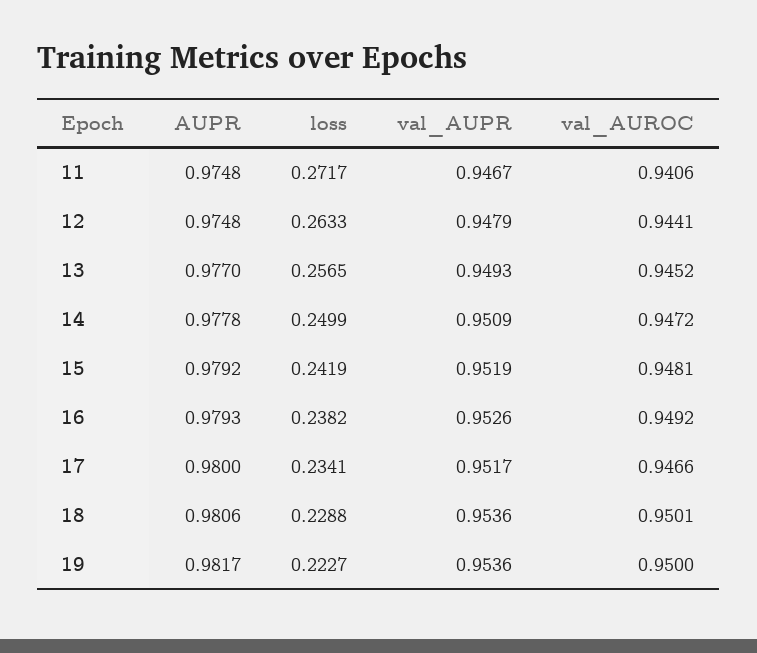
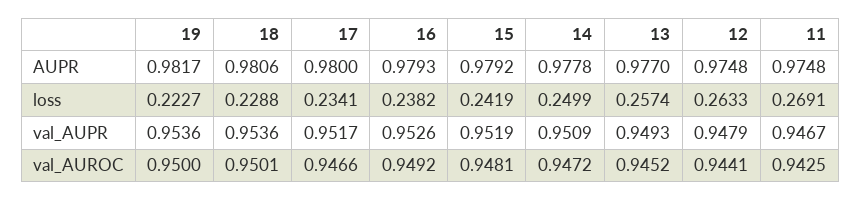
  {
    "AUPR": {
      "11": 0.9748,
      "12": 0.9748,
      "13": 0.977,
      "14": 0.9778,
      "15": 0.9792,
      "16": 0.9793,
      "17": 0.98,
      "18": 0.9806,
      "19": 0.9817
    },
    "loss": {
-     "11": 0.2717,
+     "11": 0.2691,
      "12": 0.2633,
-     "13": 0.2565,
+     "13": 0.2574,
      "14": 0.2499,
      "15": 0.2419,
      "16": 0.2382,
      "17": 0.2341,
      "18": 0.2288,
      "19": 0.2227
    },
    "val_AUPR": {
      "11": 0.9467,
      "12": 0.9479,
      "13": 0.9493,
      "14": 0.9509,
      "15": 0.9519,
      "16": 0.9526,
      "17": 0.9517,
      "18": 0.9536,
      "19": 0.9536
    },
    "val_AUROC": {
-     "11": 0.9406,
+     "11": 0.9425,
      "12": 0.9441,
      "13": 0.9452,
      "14": 0.9472,
      "15": 0.9481,
      "16": 0.9492,
      "17": 0.9466,
      "18": 0.9501,
      "19": 0.95
    }
  }

